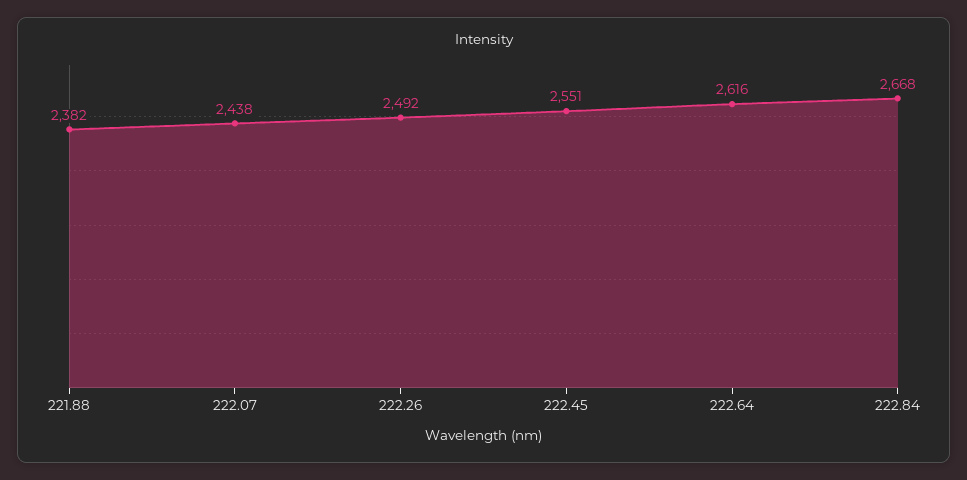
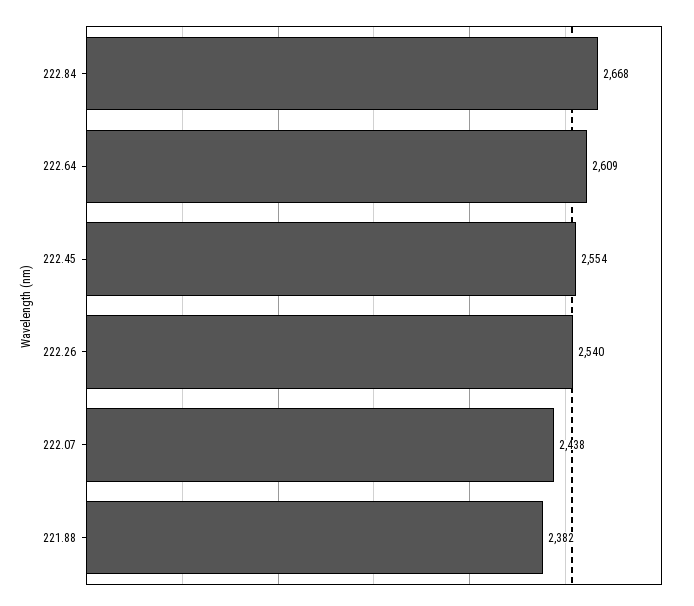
  {
    "221.88": 2382,
    "222.07": 2438,
-   "222.26": 2492,
+   "222.26": 2540,
-   "222.45": 2551,
+   "222.45": 2554,
-   "222.64": 2616,
+   "222.64": 2609,
    "222.84": 2668
  }

